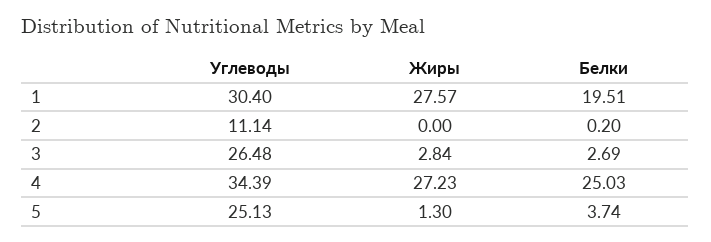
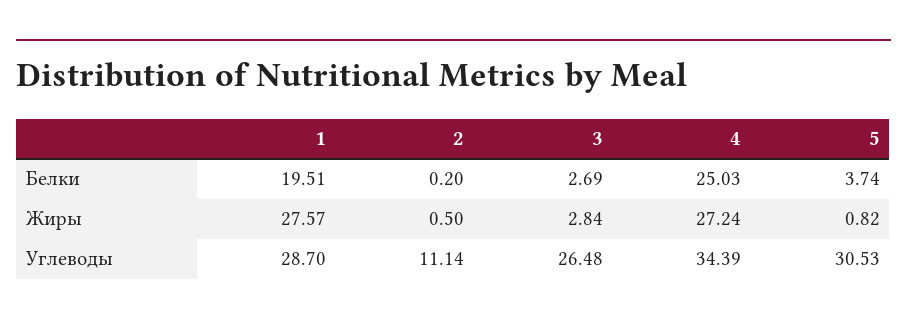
  {
    "Углеводы": {
-     "1": 30.4,
+     "1": 28.7,
      "2": 11.14,
      "3": 26.48,
      "4": 34.39,
-     "5": 25.13
+     "5": 30.53
    },
    "Жиры": {
      "1": 27.57,
-     "2": 0,
+     "2": 0.5,
      "3": 2.84,
-     "4": 27.23,
+     "4": 27.24,
-     "5": 1.3
+     "5": 0.82
    },
    "Белки": {
      "1": 19.51,
      "2": 0.2,
      "3": 2.69,
      "4": 25.03,
      "5": 3.74
    }
  }

